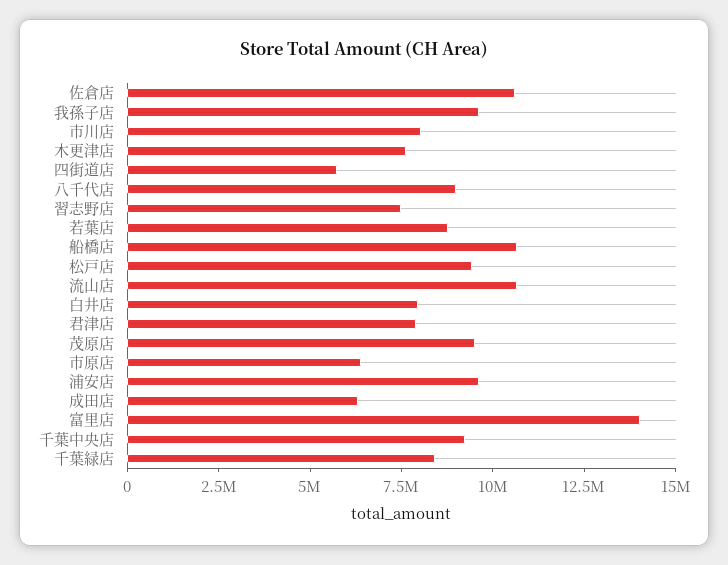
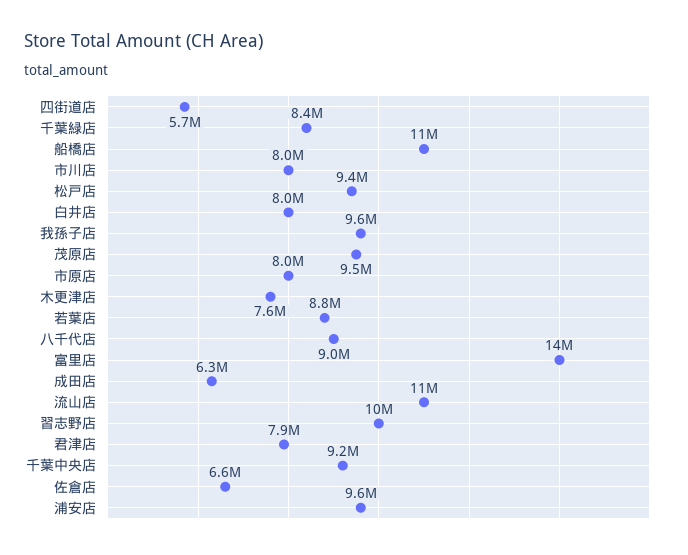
  {
-   "佐倉店": 10500000,
+   "佐倉店": 6600000,
    "我孫子店": 9600000,
    "市川店": 8000000,
    "木更津店": 7600000,
    "四街道店": 5700000,
    "八千代店": 9000000,
-   "習志野店": 7500000,
+   "習志野店": 10000000,
    "若葉店": 8800000,
    "船橋店": 11000000,
    "松戸店": 9400000,
    "流山店": 11000000,
    "白井店": 8000000,
    "君津店": 7900000,
    "茂原店": 9500000,
-   "市原店": 6500000,
+   "市原店": 8000000,
    "浦安店": 9600000,
    "成田店": 6300000,
    "富里店": 14000000,
    "千葉中央店": 9200000,
    "千葉緑店": 8400000
  }

